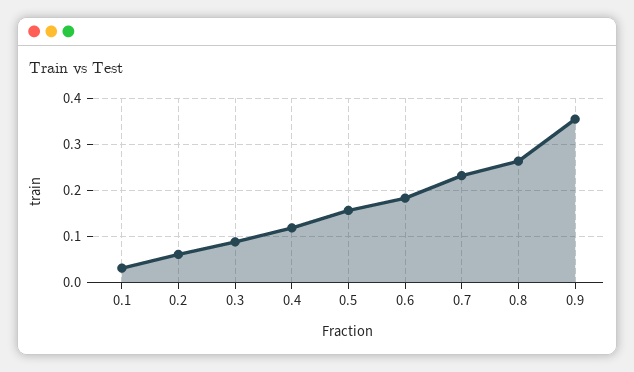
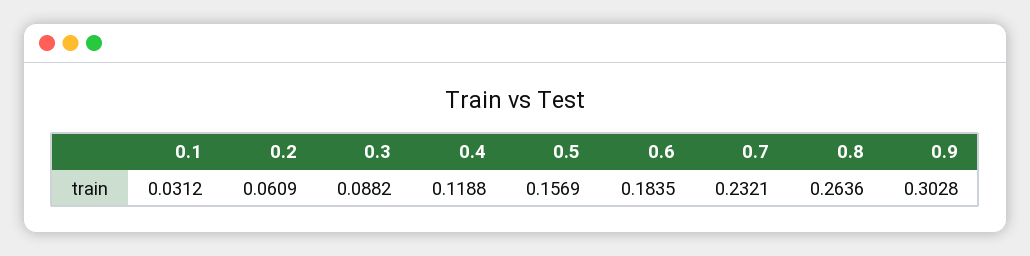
  {
    "0.1": 0.0312,
    "0.2": 0.0609,
    "0.3": 0.0882,
    "0.4": 0.1188,
    "0.5": 0.1569,
    "0.6": 0.1835,
    "0.7": 0.2321,
    "0.8": 0.2636,
-   "0.9": 0.36
+   "0.9": 0.3028
  }

